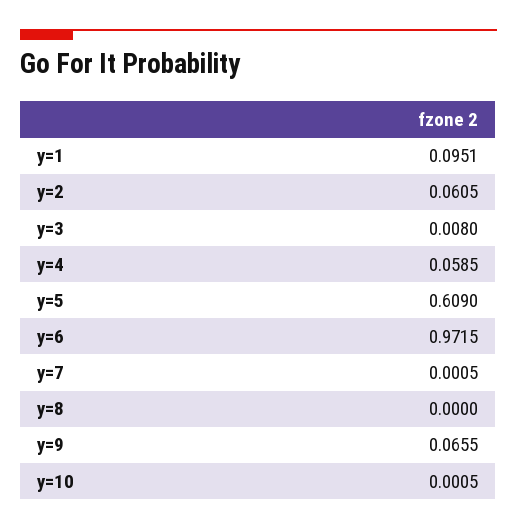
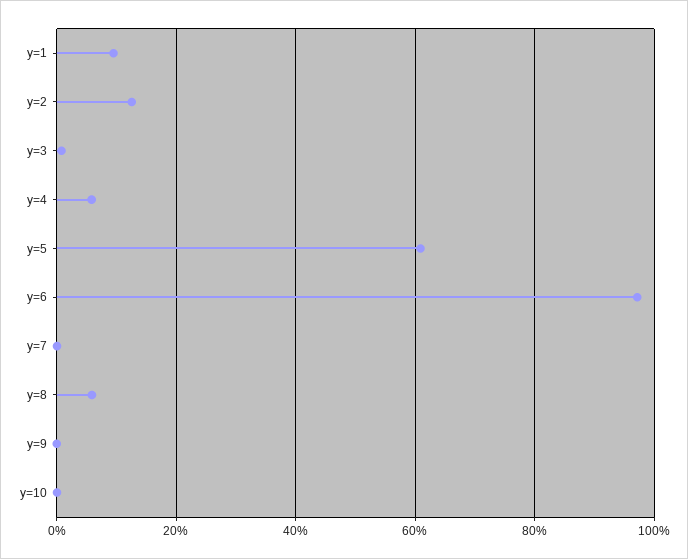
  {
    "y=1": 0.0951,
-   "y=2": 0.0605,
+   "y=2": 0.12,
    "y=3": 0.008,
    "y=4": 0.0585,
    "y=5": 0.609,
    "y=6": 0.9715,
    "y=7": 0.0005,
-   "y=8": 0,
+   "y=8": 0.06,
-   "y=9": 0.0655,
+   "y=9": 0,
    "y=10": 0.0005
  }

